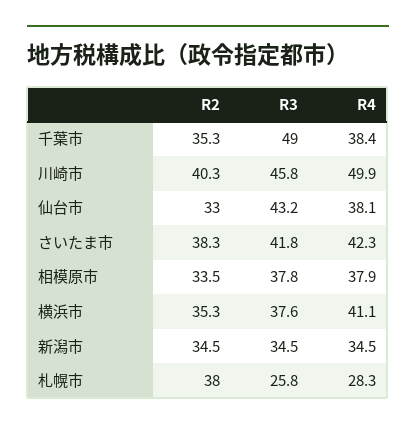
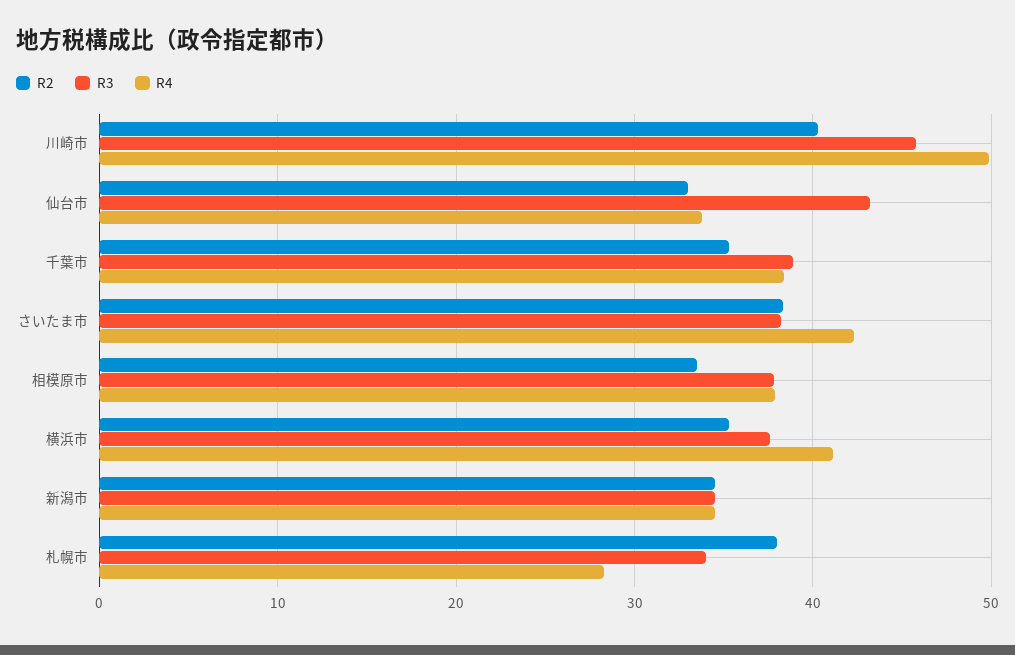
  {
    "R2": {
      "千葉市": 35.3,
      "川崎市": 40.3,
      "仙台市": 33,
      "さいたま市": 38.3,
      "相模原市": 33.5,
      "横浜市": 35.3,
      "新潟市": 34.5,
      "札幌市": 38
    },
    "R3": {
-     "千葉市": 49,
+     "千葉市": 39,
      "川崎市": 45.8,
      "仙台市": 43.2,
-     "さいたま市": 41.8,
+     "さいたま市": 38,
      "相模原市": 37.8,
      "横浜市": 37.6,
      "新潟市": 34.5,
-     "札幌市": 25.8
+     "札幌市": 34
    },
    "R4": {
      "千葉市": 38.4,
      "川崎市": 49.9,
-     "仙台市": 38.1,
+     "仙台市": 34,
      "さいたま市": 42.3,
      "相模原市": 37.9,
      "横浜市": 41.1,
      "新潟市": 34.5,
      "札幌市": 28.3
    }
  }

